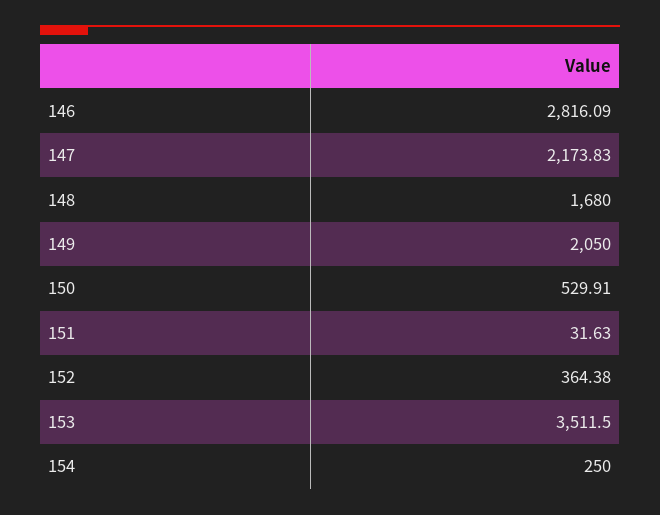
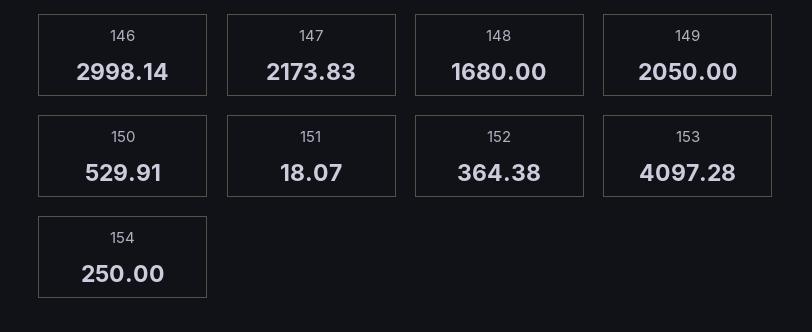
  {
-   "146": 2816.09,
+   "146": 2998.14,
    "147": 2173.83,
    "148": 1680,
    "149": 2050,
    "150": 529.91,
-   "151": 31.63,
+   "151": 18.07,
    "152": 364.38,
-   "153": 3511.5,
+   "153": 4097.28,
    "154": 250
  }

